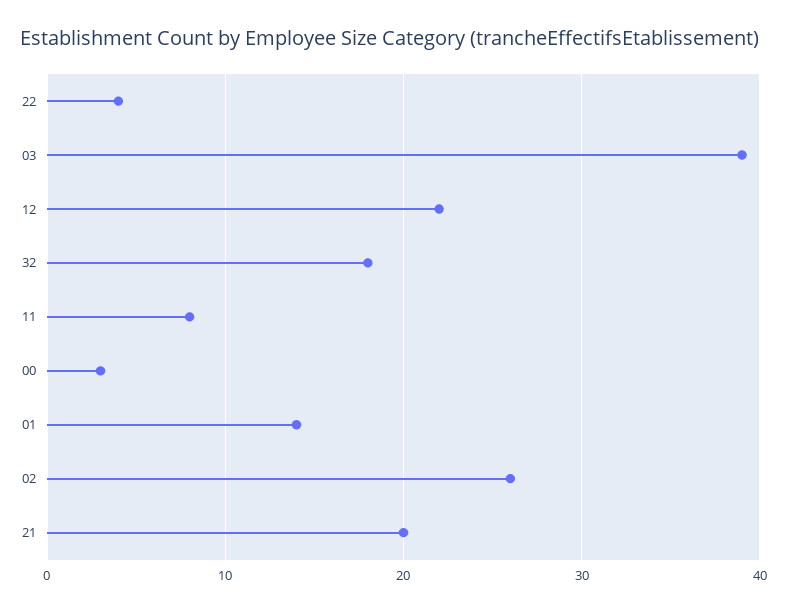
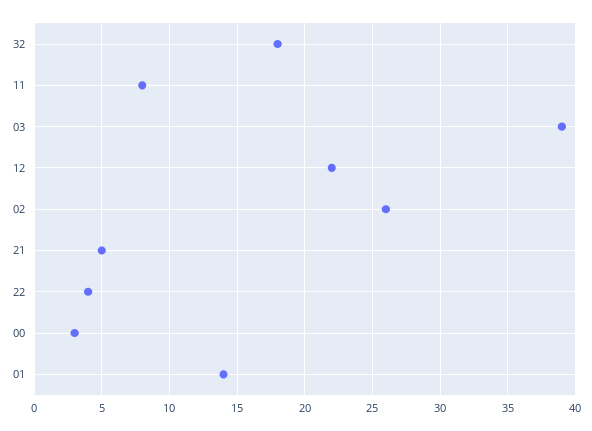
  {
    "22": 4,
    "03": 39,
    "12": 22,
    "32": 18,
    "11": 8,
    "00": 3,
    "01": 14,
    "02": 26,
-   "21": 20
+   "21": 5
  }

